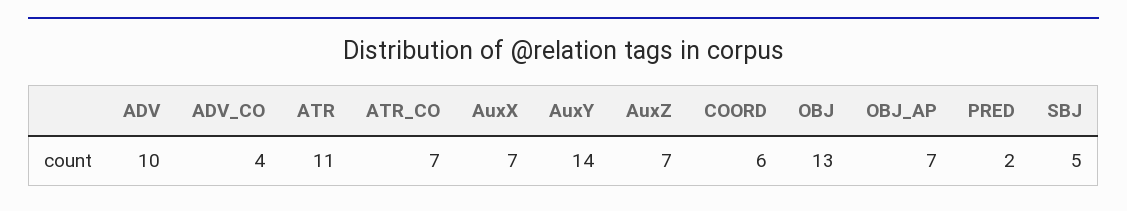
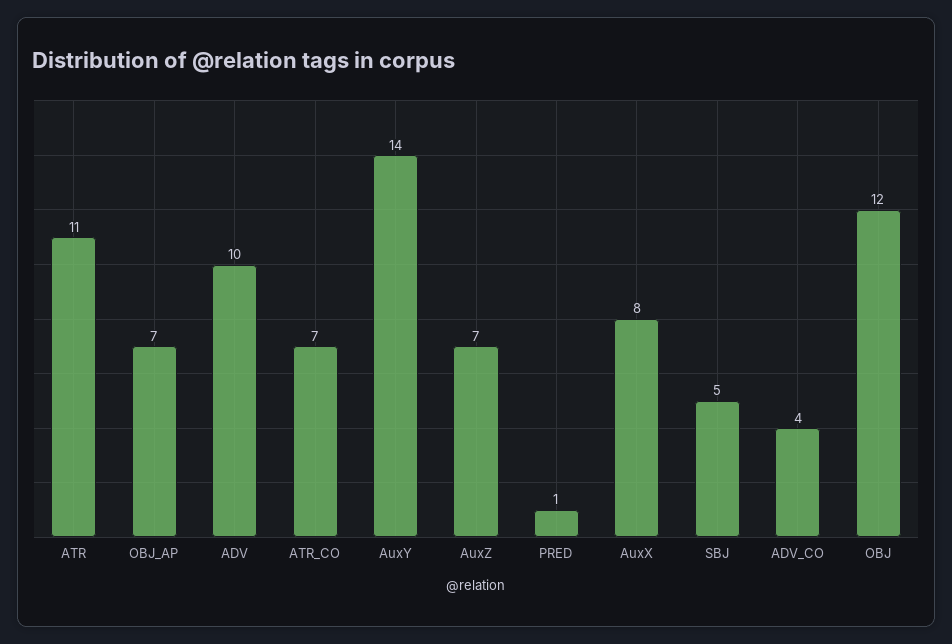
  {
    "ADV": 10,
    "ADV_CO": 4,
    "ATR": 11,
    "ATR_CO": 7,
-   "AuxX": 7,
+   "AuxX": 8,
    "AuxY": 14,
    "AuxZ": 7,
-   "COORD": 6,
-   "OBJ": 13,
+   "OBJ": 12,
    "OBJ_AP": 7,
-   "PRED": 2,
+   "PRED": 1,
    "SBJ": 5
  }

